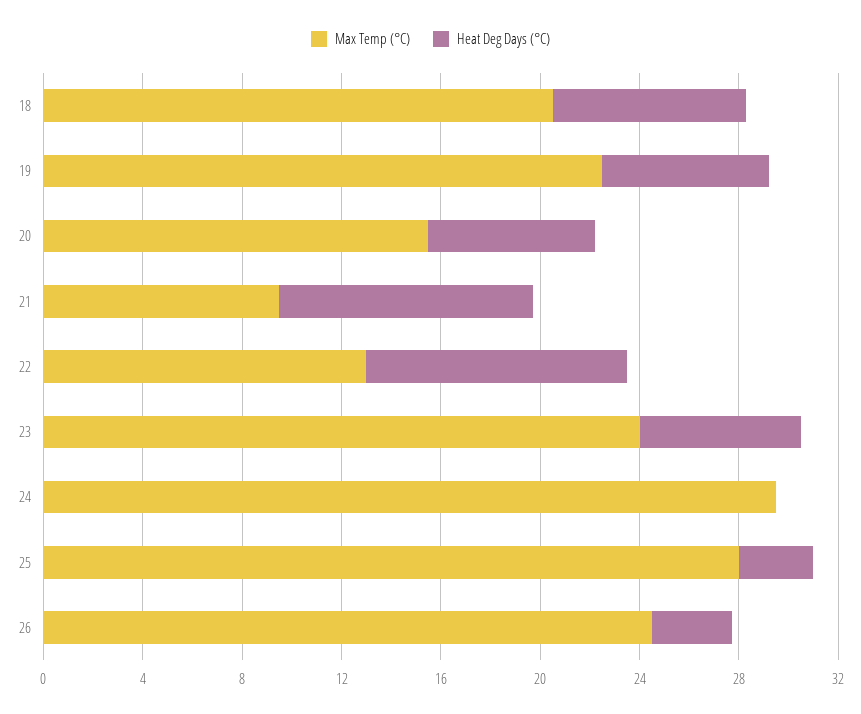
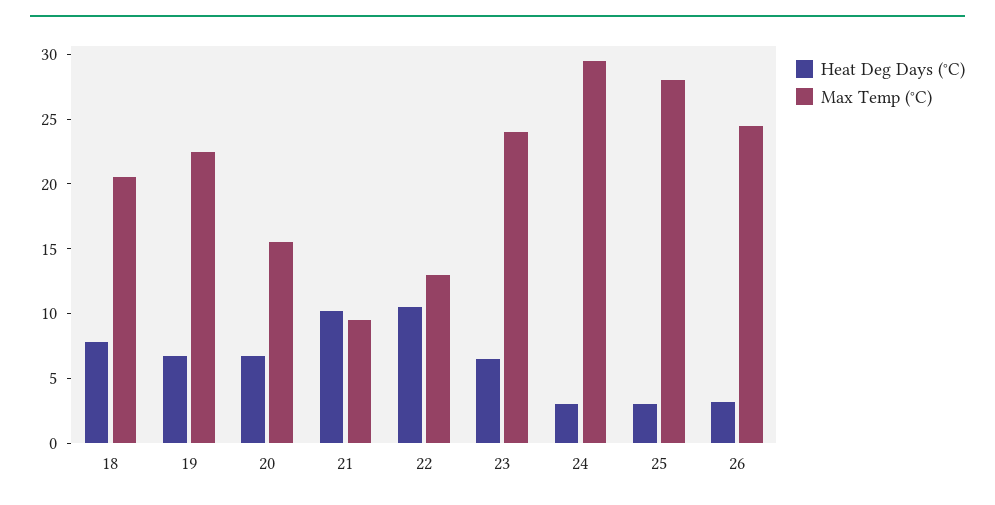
  {
    "Max Temp (°C)": {
      "18": 21,
      "19": 23,
      "20": 16,
      "21": 10,
      "22": 13,
      "23": 24,
      "24": 30,
      "25": 28,
      "26": 25
    },
    "Heat Deg Days (°C)": {
      "18": 8,
      "19": 7,
      "20": 7,
      "21": 10,
      "22": 11,
      "23": 7,
-     "24": 0,
+     "24": 3,
      "25": 3,
      "26": 3
    }
  }

